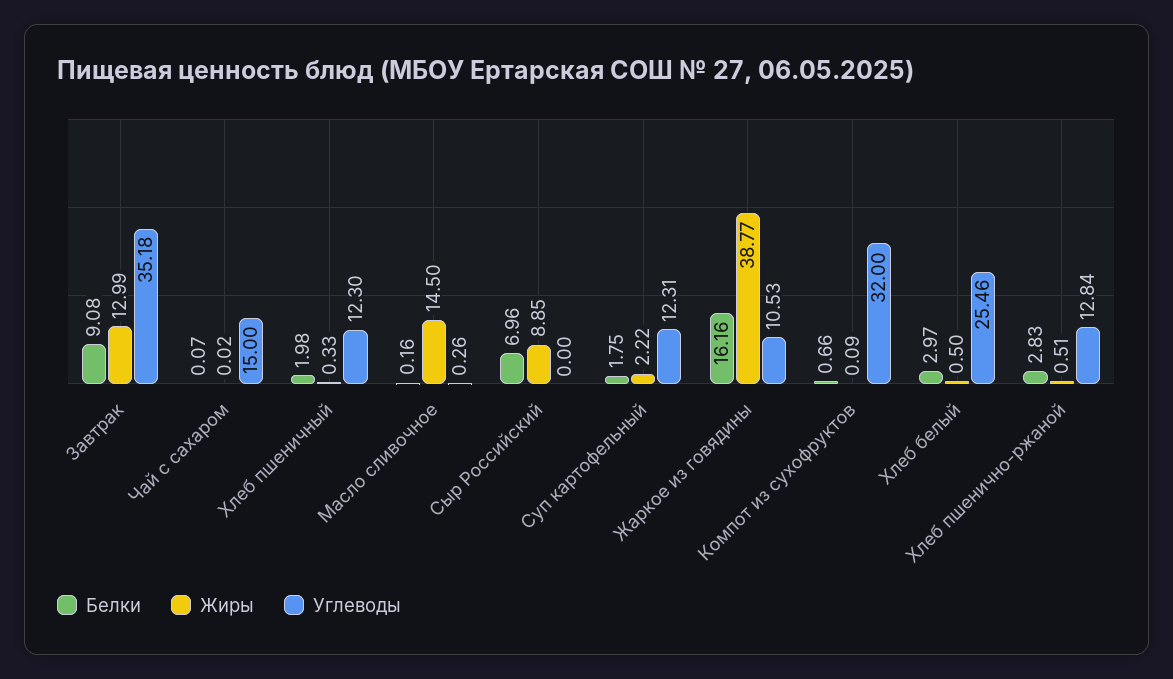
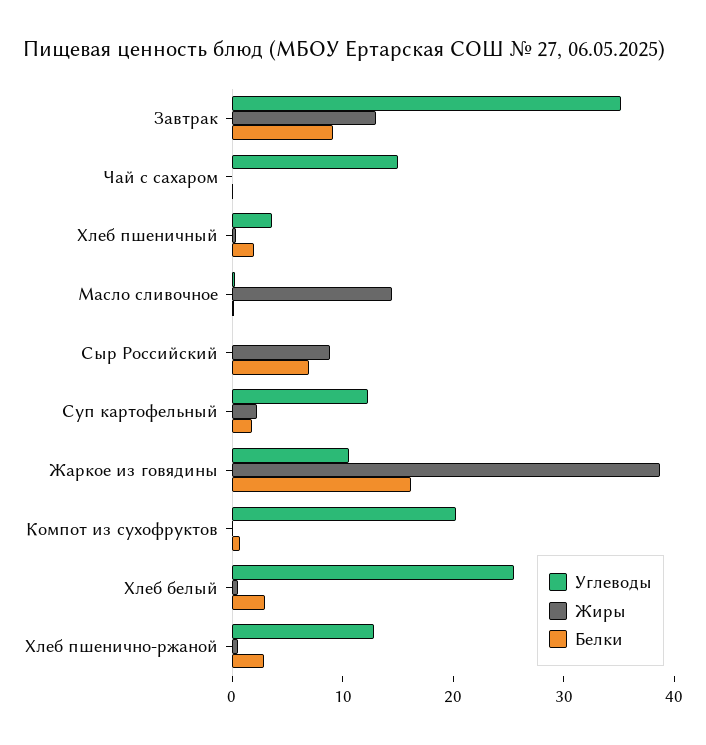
  {
    "Белки": {
      "Завтрак": 9.08,
      "Чай с сахаром": 0.07,
      "Хлеб пшеничный": 1.98,
      "Масло сливочное": 0.16,
      "Сыр Российский": 6.96,
      "Суп картофельный": 1.75,
      "Жаркое из говядины": 16.16,
      "Компот из сухофруктов": 0.66,
      "Хлеб белый": 2.97,
      "Хлеб пшенично-ржаной": 2.83
    },
    "Жиры": {
      "Завтрак": 12.99,
      "Чай с сахаром": 0.02,
      "Хлеб пшеничный": 0.33,
      "Масло сливочное": 14.5,
      "Сыр Российский": 8.85,
      "Суп картофельный": 2.22,
      "Жаркое из говядины": 38.77,
      "Компот из сухофруктов": 0.09,
      "Хлеб белый": 0.5,
      "Хлеб пшенично-ржаной": 0.51
    },
    "Углеводы": {
      "Завтрак": 35.18,
      "Чай с сахаром": 15,
-     "Хлеб пшеничный": 12.3,
+     "Хлеб пшеничный": 4,
      "Масло сливочное": 0.26,
      "Сыр Российский": 0,
      "Суп картофельный": 12.31,
      "Жаркое из говядины": 10.53,
-     "Компот из сухофруктов": 32,
+     "Компот из сухофруктов": 20,
      "Хлеб белый": 25.46,
      "Хлеб пшенично-ржаной": 12.84
    }
  }

